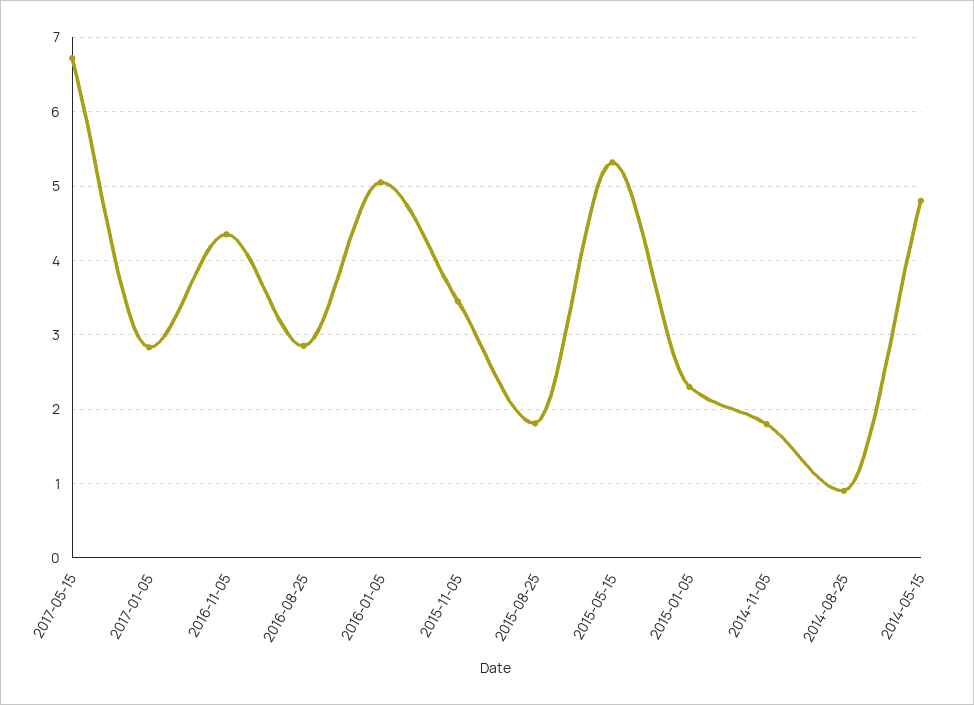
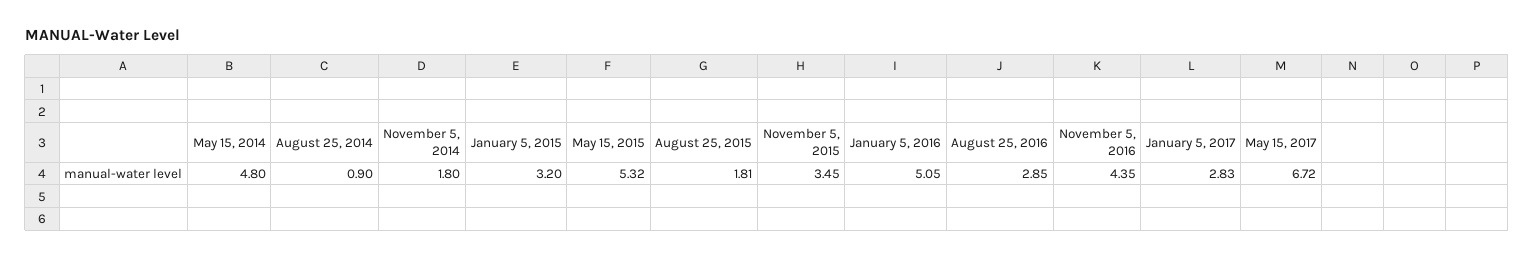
  {
    "2017-05-15": 6.72,
    "2017-01-05": 2.83,
    "2016-11-05": 4.35,
    "2016-08-25": 2.85,
    "2016-01-05": 5.05,
    "2015-11-05": 3.45,
    "2015-08-25": 1.81,
    "2015-05-15": 5.32,
-   "2015-01-05": 2.3,
+   "2015-01-05": 3.2,
    "2014-11-05": 1.8,
    "2014-08-25": 0.9,
    "2014-05-15": 4.8
  }

